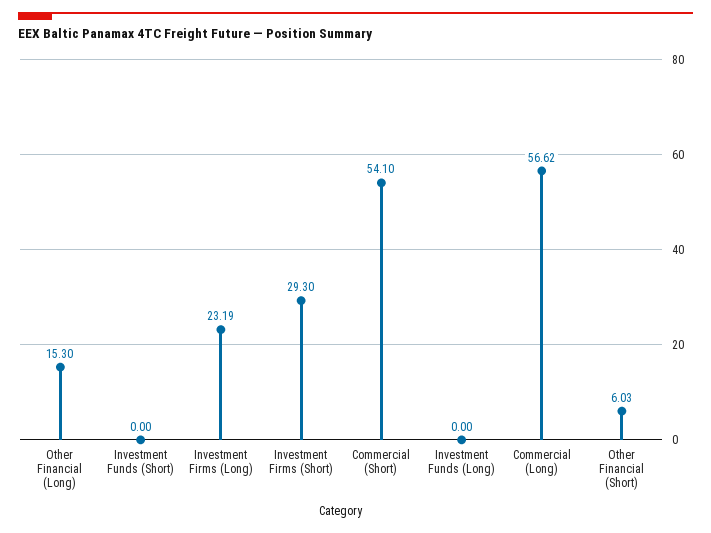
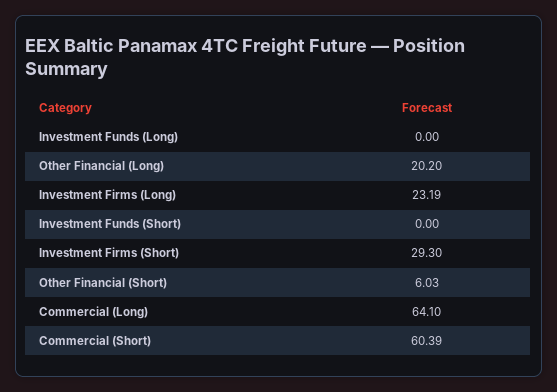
  {
-   "Other Financial (Long)": 15.3,
+   "Other Financial (Long)": 20.2,
    "Investment Funds (Short)": 0,
    "Investment Firms (Long)": 23.19,
    "Investment Firms (Short)": 29.3,
-   "Commercial (Short)": 54.1,
+   "Commercial (Short)": 60.39,
    "Investment Funds (Long)": 0,
-   "Commercial (Long)": 56.62,
+   "Commercial (Long)": 64.1,
    "Other Financial (Short)": 6.03
  }

